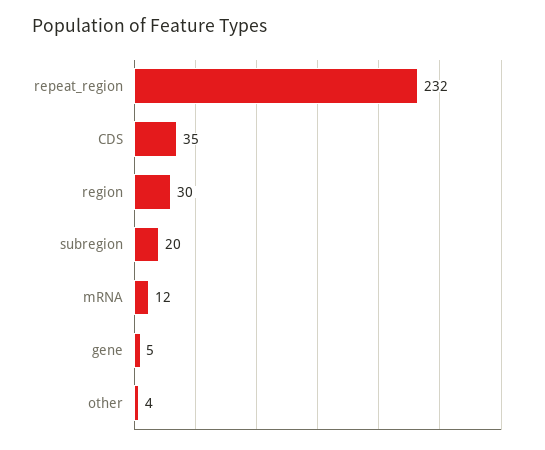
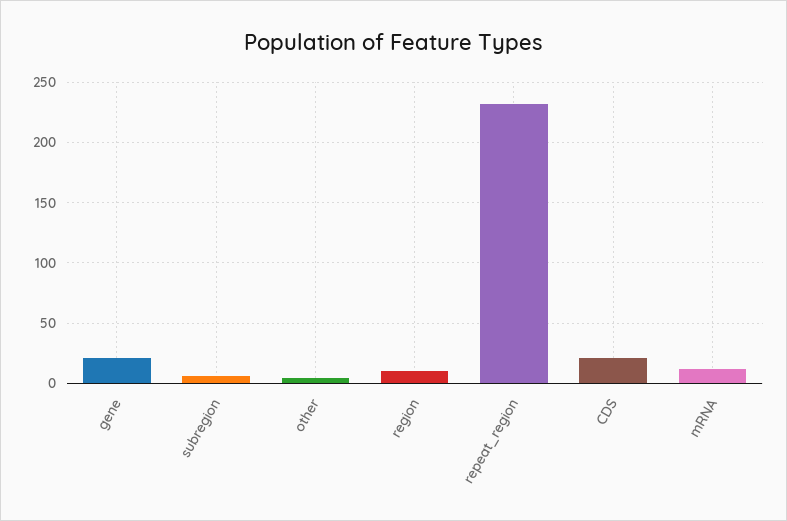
  {
    "repeat_region": 232,
-   "CDS": 35,
+   "CDS": 20,
-   "region": 30,
+   "region": 10,
-   "subregion": 20,
+   "subregion": 5,
    "mRNA": 12,
-   "gene": 5,
+   "gene": 20,
    "other": 4
  }

